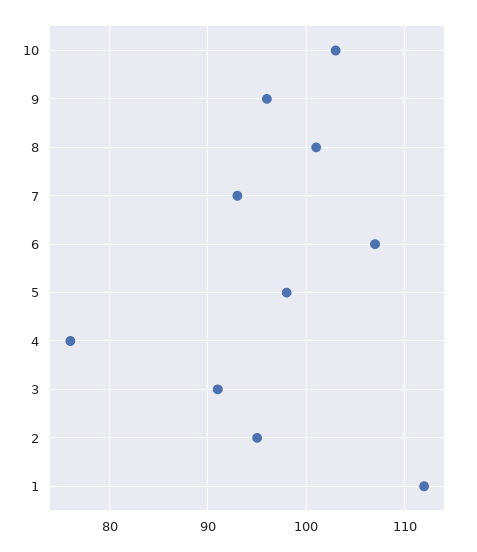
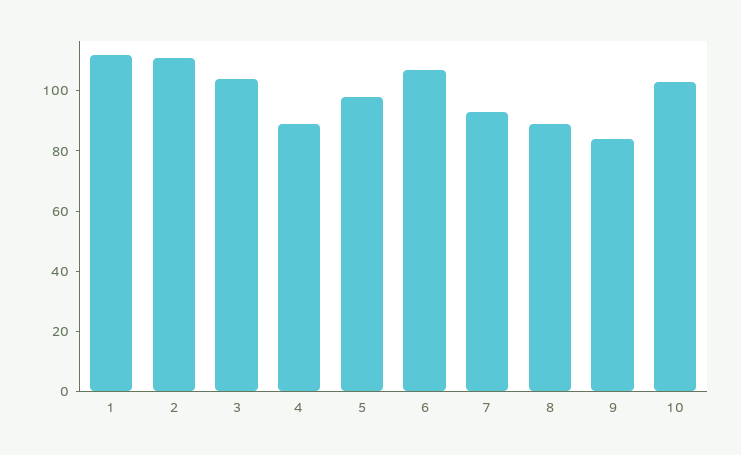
  {
    "10": 103,
-   "9": 96,
+   "9": 85,
-   "8": 101,
+   "8": 90,
    "7": 93,
    "6": 107,
    "5": 98,
-   "4": 76,
+   "4": 90,
-   "3": 91,
+   "3": 105,
-   "2": 95,
+   "2": 110,
    "1": 112
  }

